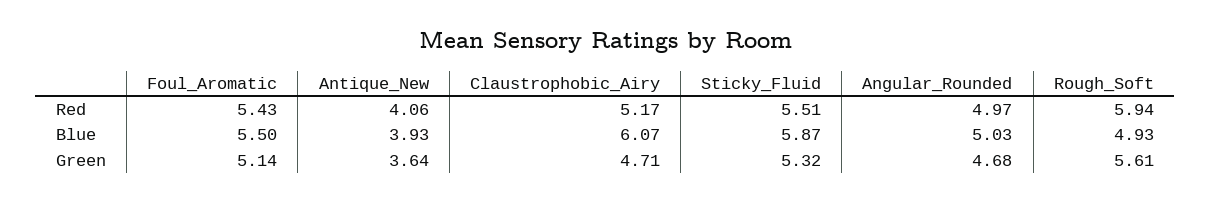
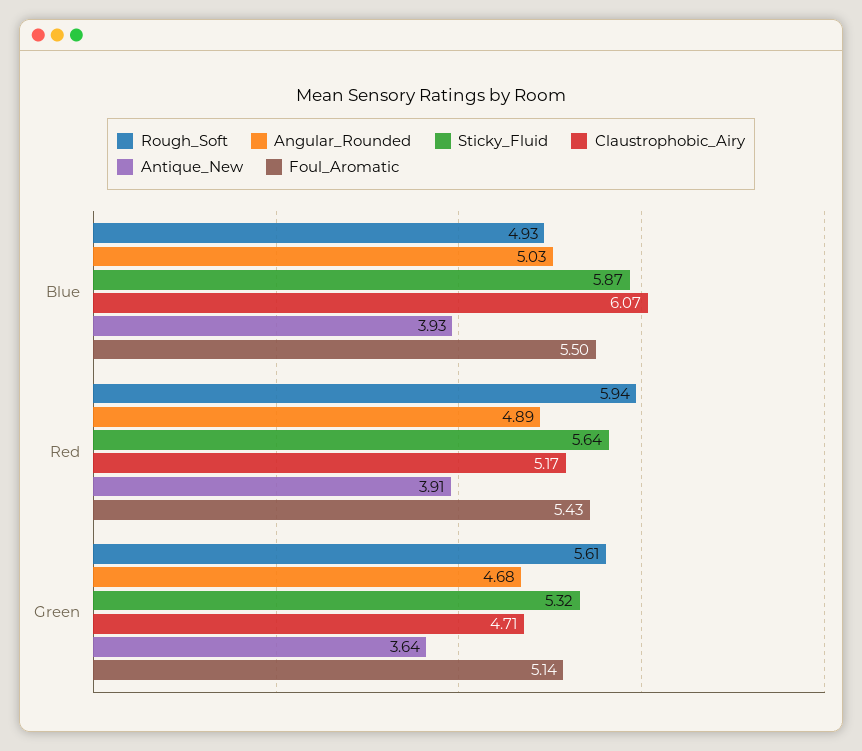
  {
    "Foul_Aromatic": {
      "Red": 5.43,
      "Blue": 5.5,
      "Green": 5.14
    },
    "Antique_New": {
-     "Red": 4.06,
+     "Red": 3.91,
      "Blue": 3.93,
      "Green": 3.64
    },
    "Claustrophobic_Airy": {
      "Red": 5.17,
      "Blue": 6.07,
      "Green": 4.71
    },
    "Sticky_Fluid": {
-     "Red": 5.51,
+     "Red": 5.64,
      "Blue": 5.87,
      "Green": 5.32
    },
    "Angular_Rounded": {
-     "Red": 4.97,
+     "Red": 4.89,
      "Blue": 5.03,
      "Green": 4.68
    },
    "Rough_Soft": {
      "Red": 5.94,
      "Blue": 4.93,
      "Green": 5.61
    }
  }

